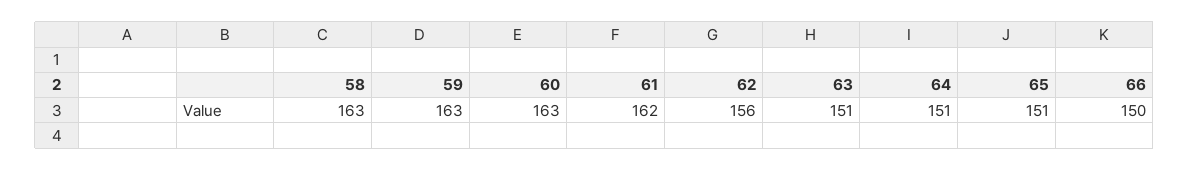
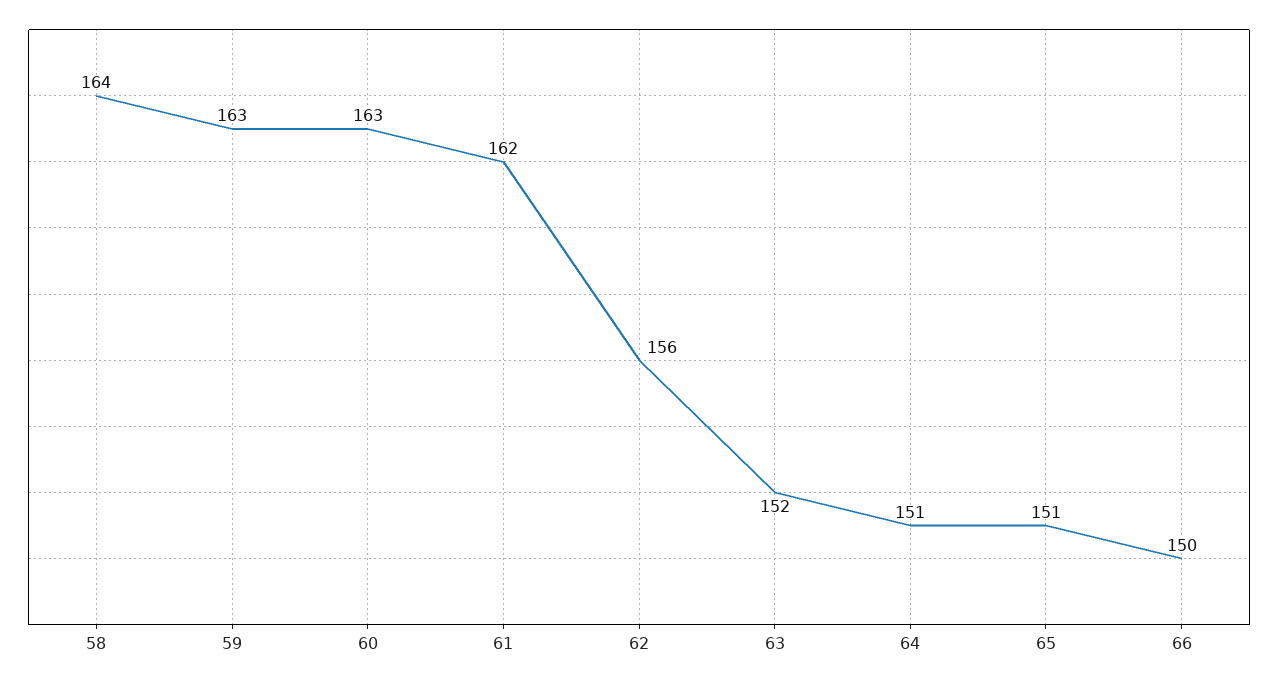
  {
-   "58": 163,
+   "58": 164,
    "59": 163,
    "60": 163,
    "61": 162,
    "62": 156,
-   "63": 151,
+   "63": 152,
    "64": 151,
    "65": 151,
    "66": 150
  }

